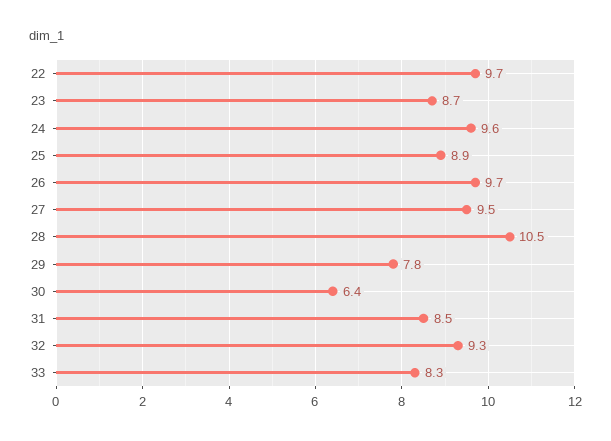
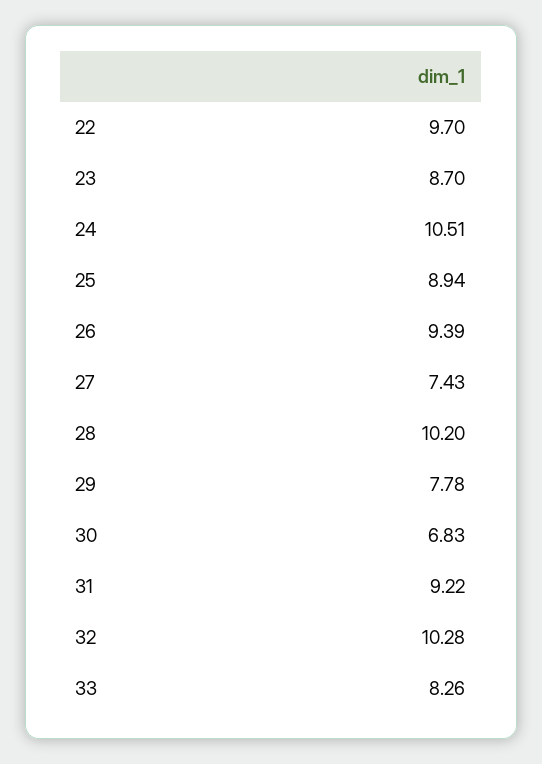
  {
    "22": 9.7,
    "23": 8.7,
-   "24": 9.6,
+   "24": 10.51,
    "25": 8.94,
-   "26": 9.7,
+   "26": 9.39,
-   "27": 9.5,
+   "27": 7.43,
-   "28": 10.5,
+   "28": 10.2,
    "29": 7.78,
-   "30": 6.4,
+   "30": 6.83,
-   "31": 8.5,
+   "31": 9.22,
-   "32": 9.3,
+   "32": 10.28,
    "33": 8.26
  }

